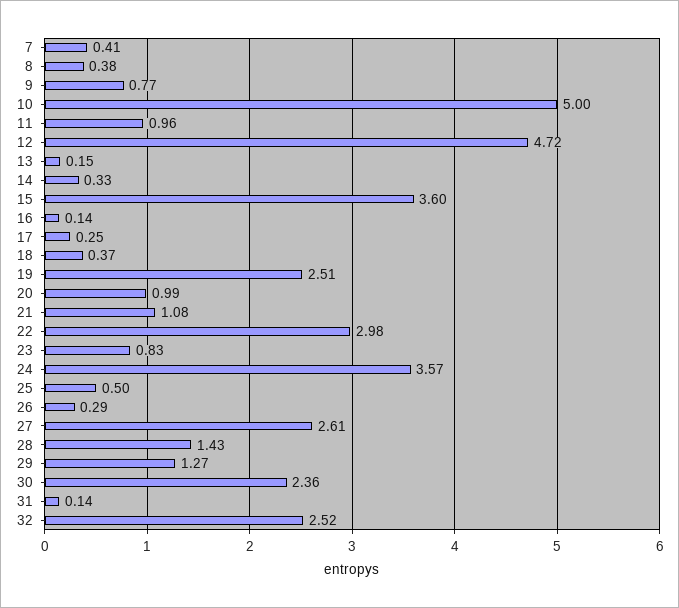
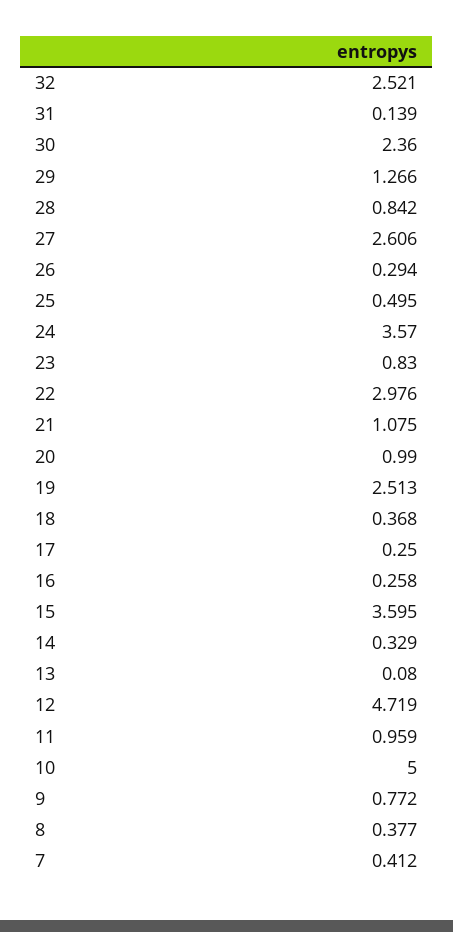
  {
    "7": 0.412,
    "8": 0.377,
    "9": 0.772,
    "10": 5,
    "11": 0.959,
    "12": 4.719,
-   "13": 0.15,
+   "13": 0.08,
    "14": 0.329,
    "15": 3.595,
-   "16": 0.14,
+   "16": 0.258,
    "17": 0.25,
    "18": 0.368,
    "19": 2.513,
    "20": 0.99,
    "21": 1.075,
    "22": 2.976,
    "23": 0.83,
    "24": 3.57,
    "25": 0.495,
    "26": 0.294,
    "27": 2.606,
-   "28": 1.43,
+   "28": 0.842,
    "29": 1.266,
    "30": 2.36,
    "31": 0.139,
    "32": 2.521
  }

